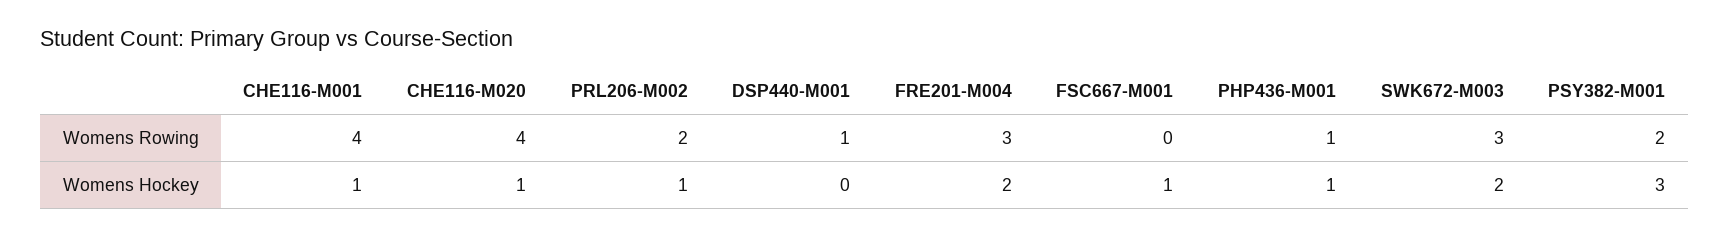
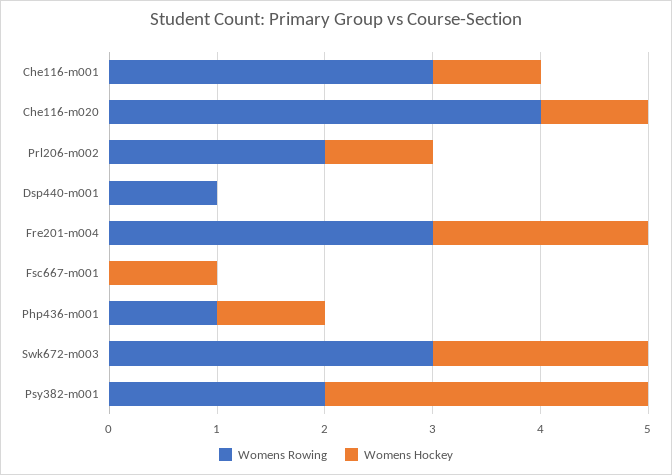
  {
    "Womens Rowing": {
-     "CHE116-M001": 4,
+     "CHE116-M001": 3,
      "CHE116-M020": 4,
      "PRL206-M002": 2,
      "DSP440-M001": 1,
      "FRE201-M004": 3,
      "FSC667-M001": 0,
      "PHP436-M001": 1,
      "SWK672-M003": 3,
      "PSY382-M001": 2
    },
    "Womens Hockey": {
      "CHE116-M001": 1,
      "CHE116-M020": 1,
      "PRL206-M002": 1,
      "DSP440-M001": 0,
      "FRE201-M004": 2,
      "FSC667-M001": 1,
      "PHP436-M001": 1,
      "SWK672-M003": 2,
      "PSY382-M001": 3
    }
  }

